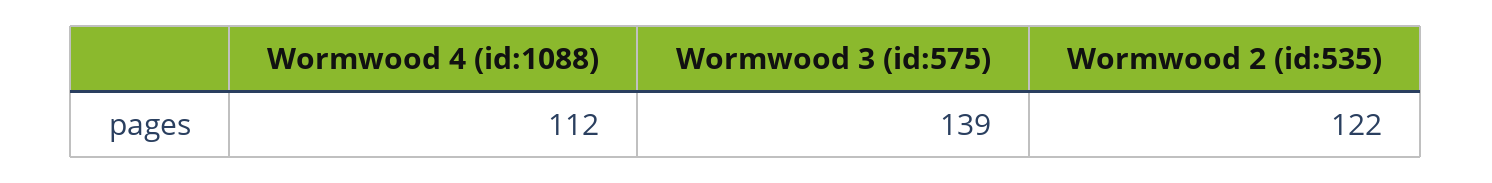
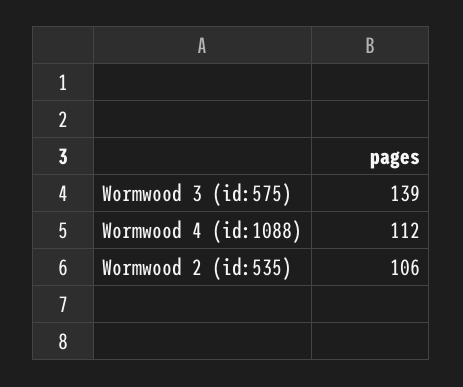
  {
    "Wormwood 4 (id:1088)": 112,
    "Wormwood 3 (id:575)": 139,
-   "Wormwood 2 (id:535)": 122
+   "Wormwood 2 (id:535)": 106
  }

